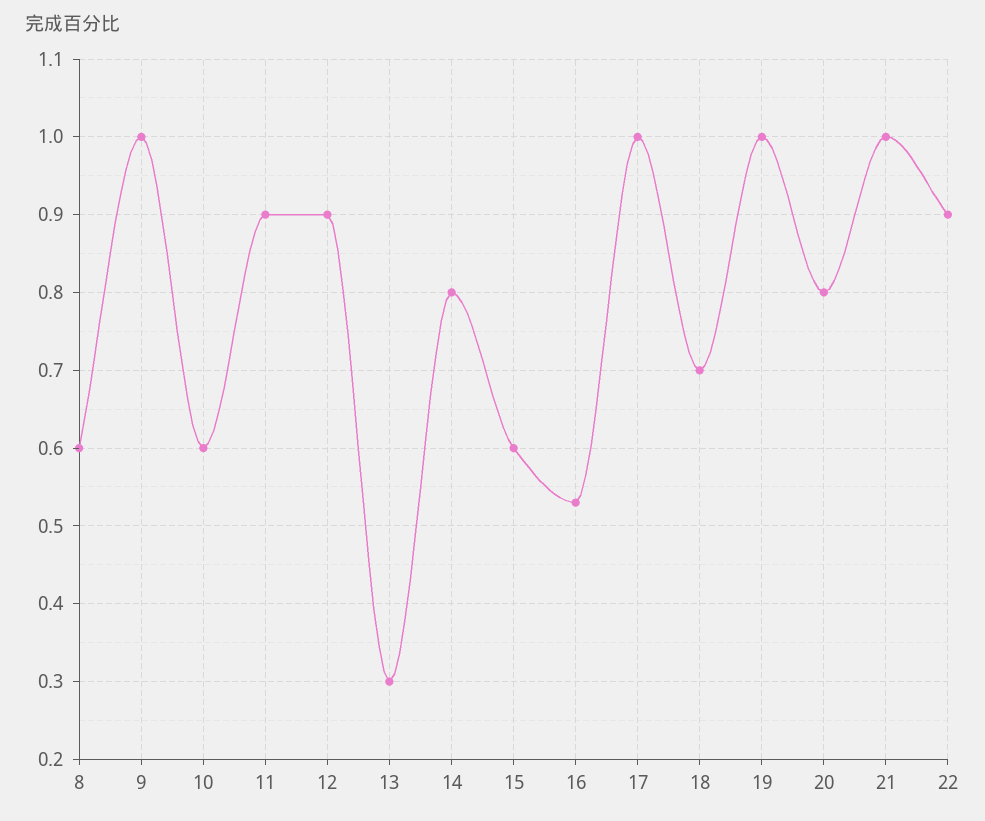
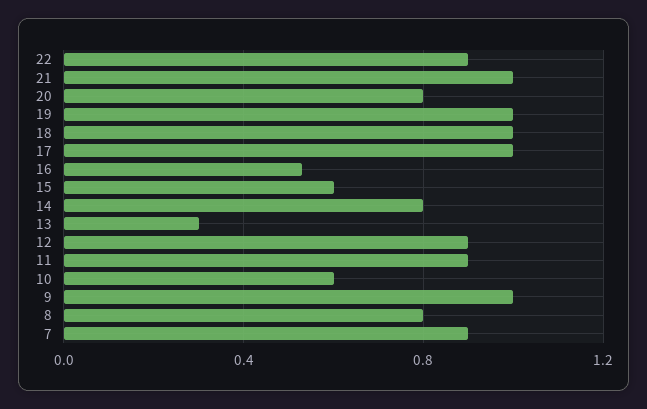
  {
-   "8": 0.6,
+   "8": 0.8,
    "9": 1,
    "10": 0.6,
    "11": 0.9,
    "12": 0.9,
    "13": 0.3,
    "14": 0.8,
    "15": 0.6,
    "16": 0.53,
    "17": 1,
-   "18": 0.7,
+   "18": 1,
    "19": 1,
    "20": 0.8,
    "21": 1,
-   "22": 0.9
+   "22": 0.9,
+   "7": 0.9
  }

